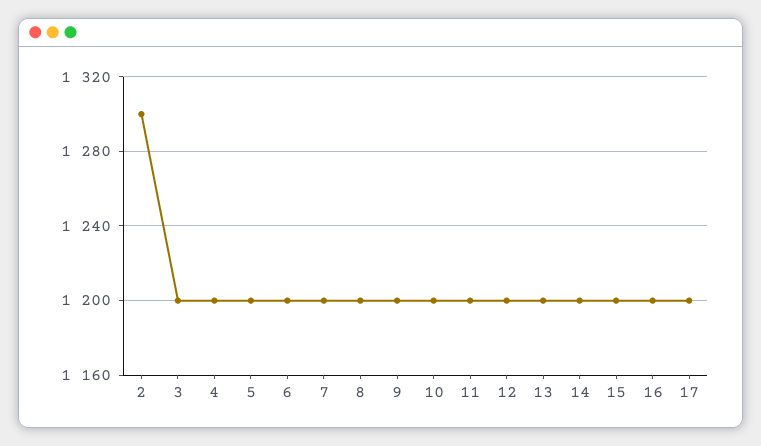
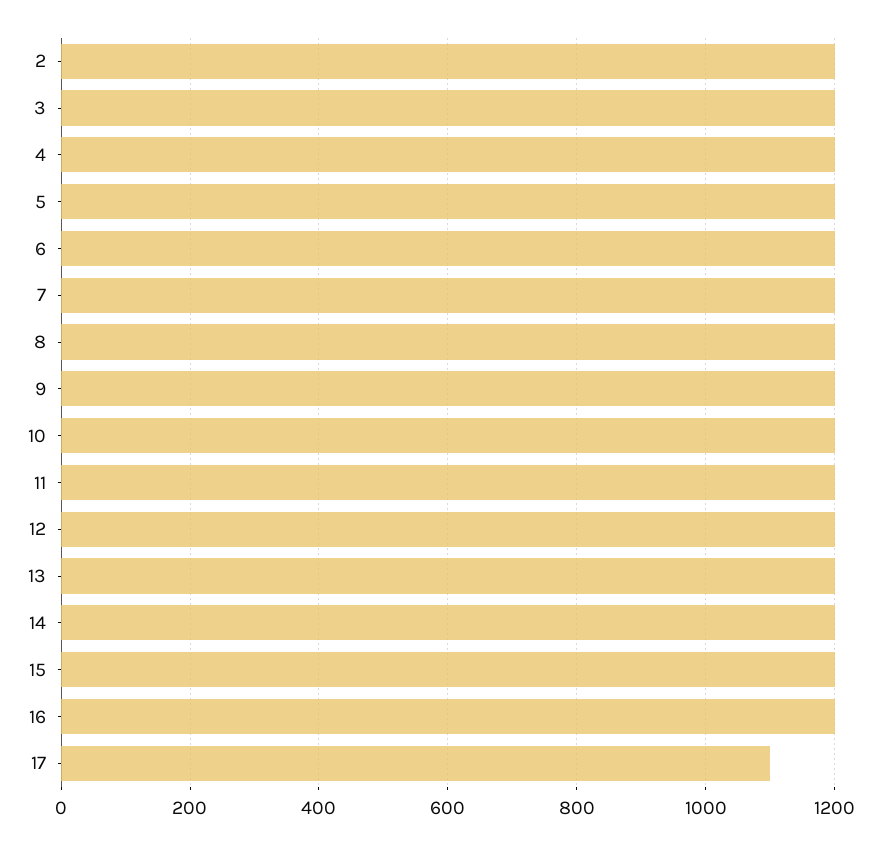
  {
-   "2": 1300,
+   "2": 1200,
    "3": 1200,
    "4": 1200,
    "5": 1200,
    "6": 1200,
    "7": 1200,
    "8": 1200,
    "9": 1200,
    "10": 1200,
    "11": 1200,
    "12": 1200,
    "13": 1200,
    "14": 1200,
    "15": 1200,
    "16": 1200,
-   "17": 1200
+   "17": 1100
  }

